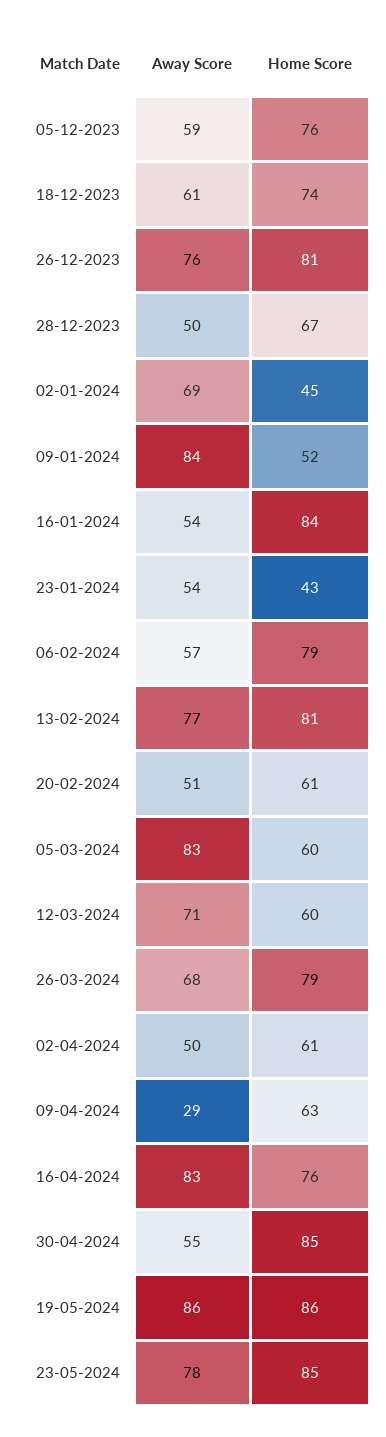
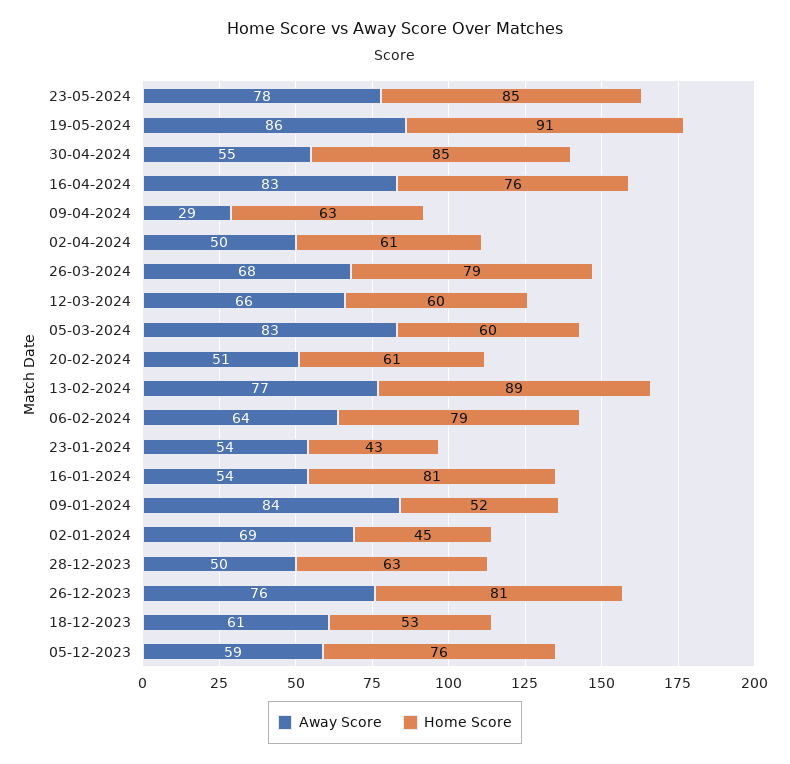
  {
    "Away Score": {
      "05-12-2023": 59,
      "18-12-2023": 61,
      "26-12-2023": 76,
      "28-12-2023": 50,
      "02-01-2024": 69,
      "09-01-2024": 84,
      "16-01-2024": 54,
      "23-01-2024": 54,
-     "06-02-2024": 57,
+     "06-02-2024": 64,
      "13-02-2024": 77,
      "20-02-2024": 51,
      "05-03-2024": 83,
-     "12-03-2024": 71,
+     "12-03-2024": 66,
      "26-03-2024": 68,
      "02-04-2024": 50,
      "09-04-2024": 29,
      "16-04-2024": 83,
      "30-04-2024": 55,
      "19-05-2024": 86,
      "23-05-2024": 78
    },
    "Home Score": {
      "05-12-2023": 76,
-     "18-12-2023": 74,
+     "18-12-2023": 53,
      "26-12-2023": 81,
-     "28-12-2023": 67,
+     "28-12-2023": 63,
      "02-01-2024": 45,
      "09-01-2024": 52,
-     "16-01-2024": 84,
+     "16-01-2024": 81,
      "23-01-2024": 43,
      "06-02-2024": 79,
-     "13-02-2024": 81,
+     "13-02-2024": 89,
      "20-02-2024": 61,
      "05-03-2024": 60,
      "12-03-2024": 60,
      "26-03-2024": 79,
      "02-04-2024": 61,
      "09-04-2024": 63,
      "16-04-2024": 76,
      "30-04-2024": 85,
-     "19-05-2024": 86,
+     "19-05-2024": 91,
      "23-05-2024": 85
    }
  }

